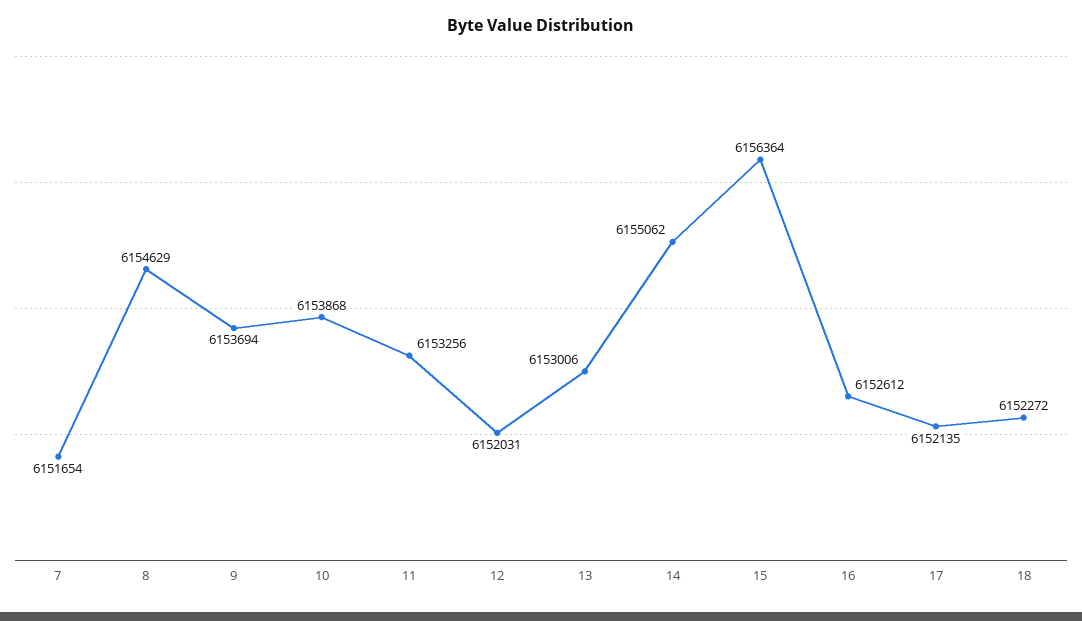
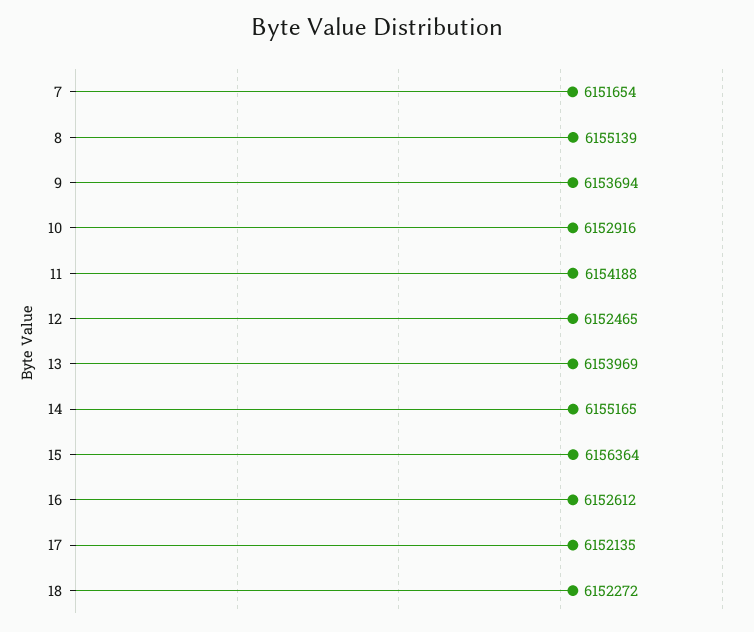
  {
    "7": 6151654,
-   "8": 6154629,
+   "8": 6155139,
    "9": 6153694,
-   "10": 6153868,
+   "10": 6152916,
-   "11": 6153256,
+   "11": 6154188,
-   "12": 6152031,
+   "12": 6152465,
-   "13": 6153006,
+   "13": 6153969,
-   "14": 6155062,
+   "14": 6155165,
    "15": 6156364,
    "16": 6152612,
    "17": 6152135,
    "18": 6152272
  }

